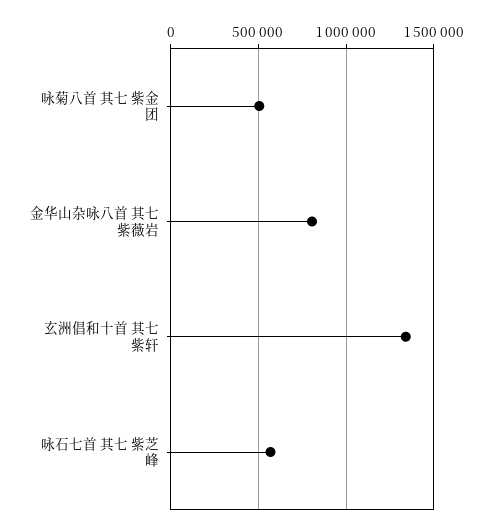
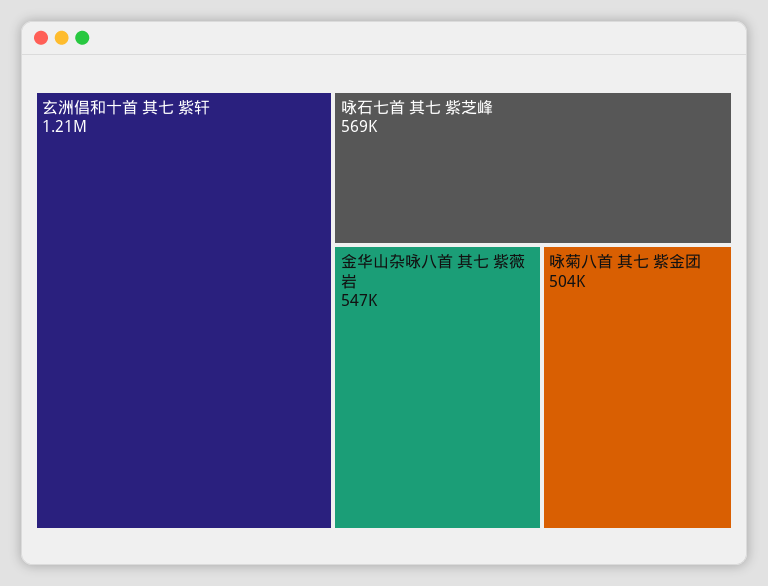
  {
    "咏菊八首 其七 紫金团": 504000,
-   "金华山杂咏八首 其七 紫薇岩": 800000,
+   "金华山杂咏八首 其七 紫薇岩": 547000,
-   "玄洲倡和十首 其七 紫轩": 1350000,
+   "玄洲倡和十首 其七 紫轩": 1210000,
    "咏石七首 其七 紫芝峰": 569000
  }

